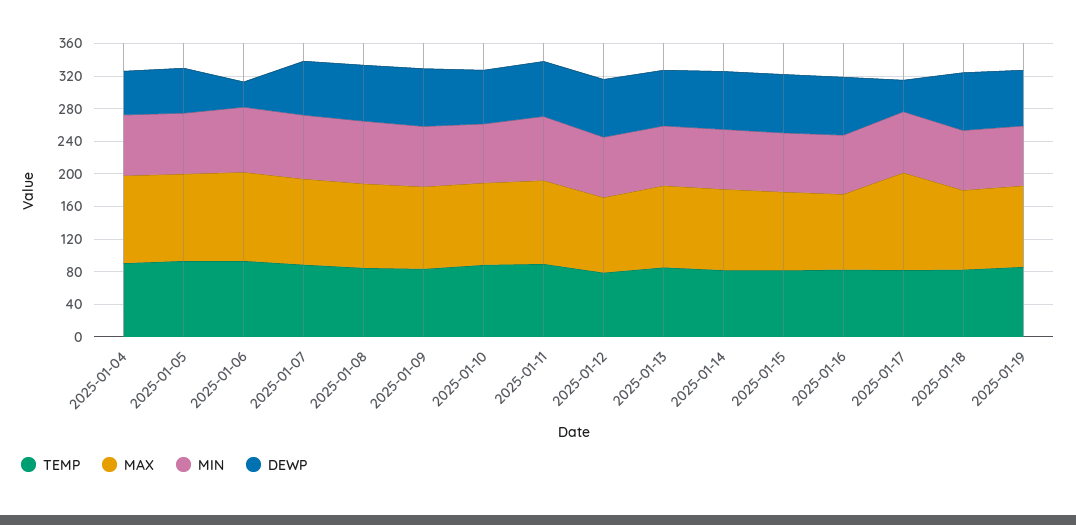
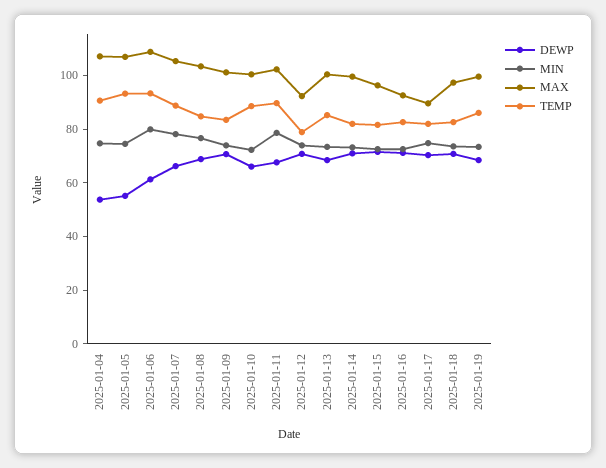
  {
    "TEMP": {
      "2025-01-04": 90,
      "2025-01-05": 95,
      "2025-01-06": 95,
      "2025-01-07": 90,
      "2025-01-08": 85,
      "2025-01-09": 85,
      "2025-01-10": 90,
      "2025-01-11": 90,
      "2025-01-12": 80,
      "2025-01-13": 85,
      "2025-01-14": 80,
      "2025-01-15": 80,
      "2025-01-16": 85,
      "2025-01-17": 80,
      "2025-01-18": 85,
      "2025-01-19": 85
    },
    "MAX": {
      "2025-01-04": 105,
      "2025-01-05": 105,
      "2025-01-06": 110,
      "2025-01-07": 105,
      "2025-01-08": 105,
      "2025-01-09": 100,
      "2025-01-10": 100,
      "2025-01-11": 100,
      "2025-01-12": 90,
      "2025-01-13": 100,
      "2025-01-14": 100,
      "2025-01-15": 95,
      "2025-01-16": 95,
-     "2025-01-17": 120,
+     "2025-01-17": 90,
      "2025-01-18": 95,
      "2025-01-19": 100
    },
    "MIN": {
      "2025-01-04": 75,
      "2025-01-05": 75,
      "2025-01-06": 80,
      "2025-01-07": 80,
      "2025-01-08": 75,
      "2025-01-09": 75,
      "2025-01-10": 70,
      "2025-01-11": 80,
      "2025-01-12": 75,
      "2025-01-13": 75,
      "2025-01-14": 75,
      "2025-01-15": 75,
      "2025-01-16": 75,
      "2025-01-17": 75,
      "2025-01-18": 75,
      "2025-01-19": 75
    },
    "DEWP": {
      "2025-01-04": 55,
      "2025-01-05": 55,
-     "2025-01-06": 30,
+     "2025-01-06": 60,
      "2025-01-07": 65,
      "2025-01-08": 70,
      "2025-01-09": 70,
      "2025-01-10": 65,
      "2025-01-11": 70,
      "2025-01-12": 70,
      "2025-01-13": 70,
      "2025-01-14": 70,
      "2025-01-15": 70,
      "2025-01-16": 70,
-     "2025-01-17": 40,
+     "2025-01-17": 70,
      "2025-01-18": 70,
      "2025-01-19": 70
    }
  }

